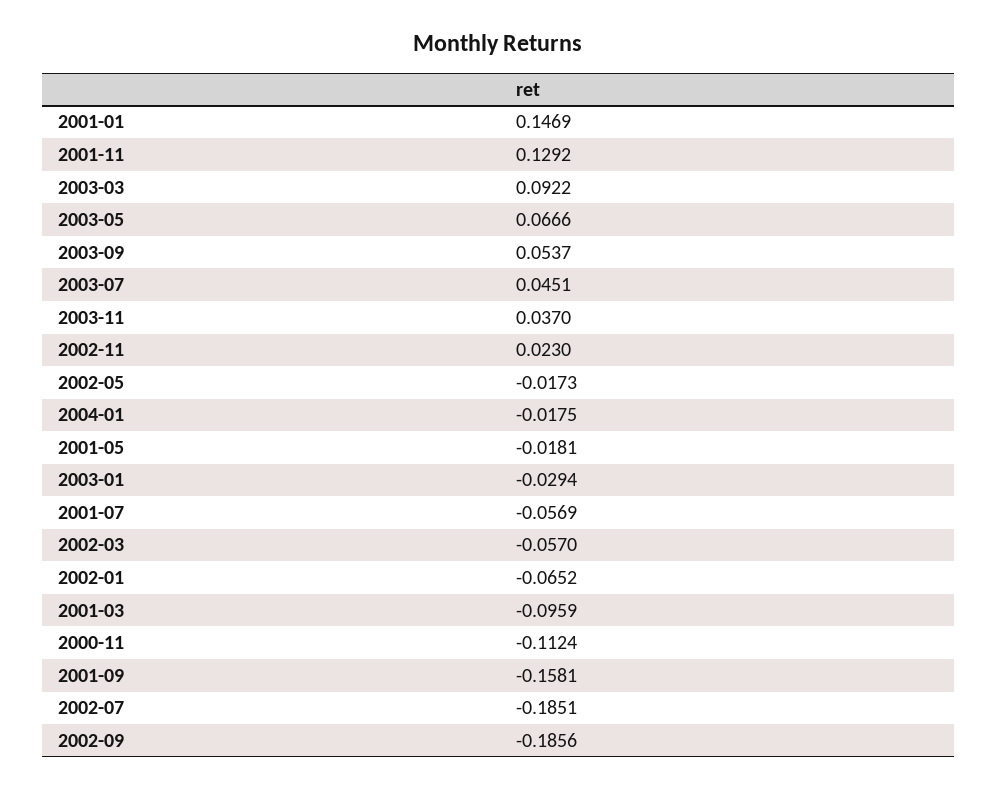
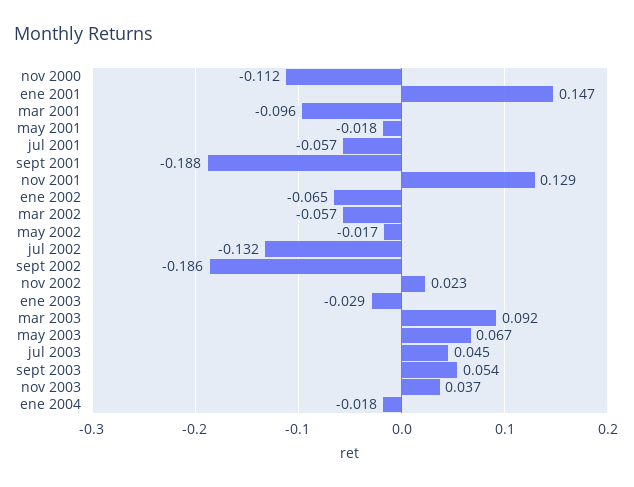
  {
    "2001-01": 0.1469,
    "2001-11": 0.1292,
    "2003-03": 0.0922,
    "2003-05": 0.0666,
    "2003-09": 0.0537,
    "2003-07": 0.0451,
    "2003-11": 0.037,
    "2002-11": 0.023,
    "2002-05": -0.0173,
    "2004-01": -0.0175,
    "2001-05": -0.0181,
    "2003-01": -0.0294,
    "2001-07": -0.0569,
    "2002-03": -0.057,
    "2002-01": -0.0652,
    "2001-03": -0.0959,
    "2000-11": -0.1124,
-   "2001-09": -0.1581,
+   "2001-09": -0.188,
-   "2002-07": -0.1851,
+   "2002-07": -0.132,
    "2002-09": -0.1856
  }

